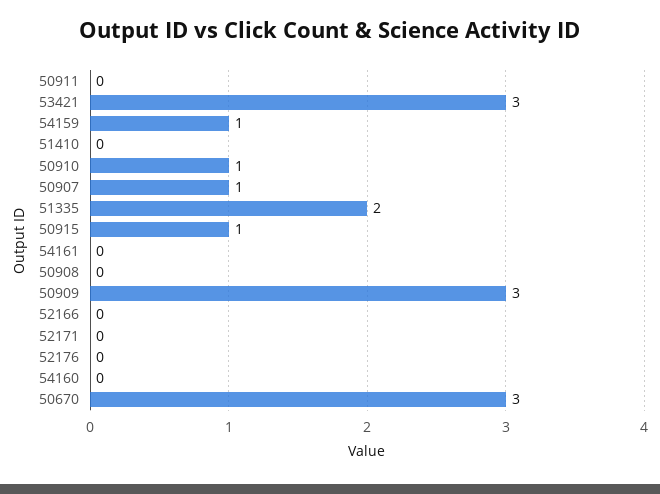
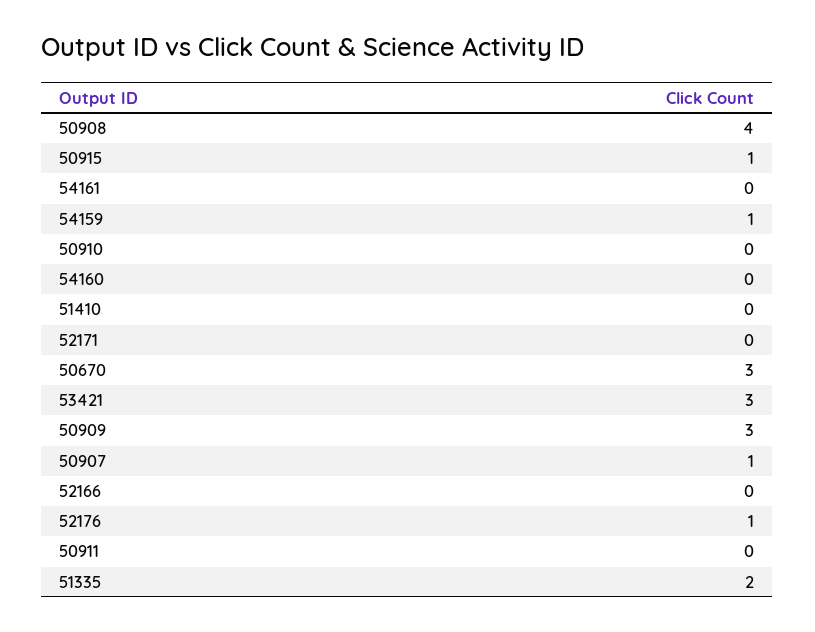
  {
    "50911": 0,
    "53421": 3,
    "54159": 1,
    "51410": 0,
-   "50910": 1,
+   "50910": 0,
    "50907": 1,
    "51335": 2,
    "50915": 1,
    "54161": 0,
-   "50908": 0,
+   "50908": 4,
    "50909": 3,
    "52166": 0,
    "52171": 0,
-   "52176": 0,
+   "52176": 1,
    "54160": 0,
    "50670": 3
  }

